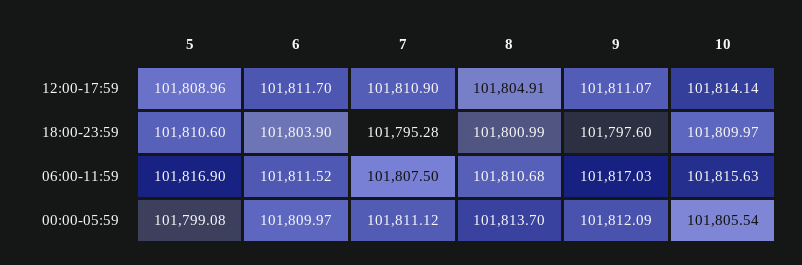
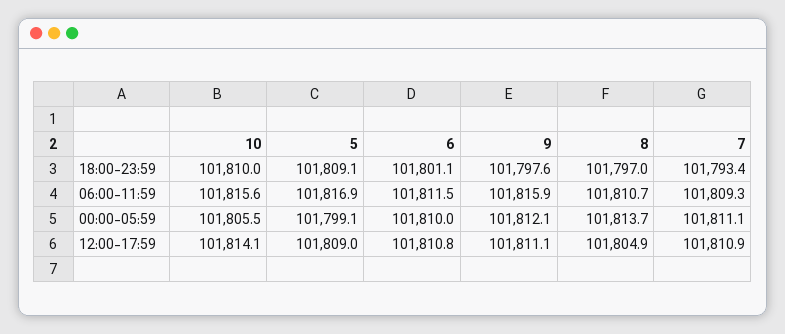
  {
    "5": {
      "12:00-17:59": 101808.96,
-     "18:00-23:59": 101810.6,
+     "18:00-23:59": 101809.1,
      "06:00-11:59": 101816.9,
      "00:00-05:59": 101799.08
    },
    "6": {
-     "12:00-17:59": 101811.7,
+     "12:00-17:59": 101810.8,
-     "18:00-23:59": 101803.9,
+     "18:00-23:59": 101801.1,
      "06:00-11:59": 101811.52,
      "00:00-05:59": 101809.97
    },
    "7": {
      "12:00-17:59": 101810.9,
-     "18:00-23:59": 101795.28,
+     "18:00-23:59": 101793.4,
-     "06:00-11:59": 101807.5,
+     "06:00-11:59": 101809.3,
      "00:00-05:59": 101811.12
    },
    "8": {
      "12:00-17:59": 101804.91,
-     "18:00-23:59": 101800.99,
+     "18:00-23:59": 101797,
      "06:00-11:59": 101810.68,
      "00:00-05:59": 101813.7
    },
    "9": {
      "12:00-17:59": 101811.07,
      "18:00-23:59": 101797.6,
-     "06:00-11:59": 101817.03,
+     "06:00-11:59": 101815.9,
      "00:00-05:59": 101812.09
    },
    "10": {
      "12:00-17:59": 101814.14,
      "18:00-23:59": 101809.97,
      "06:00-11:59": 101815.63,
      "00:00-05:59": 101805.54
    }
  }

